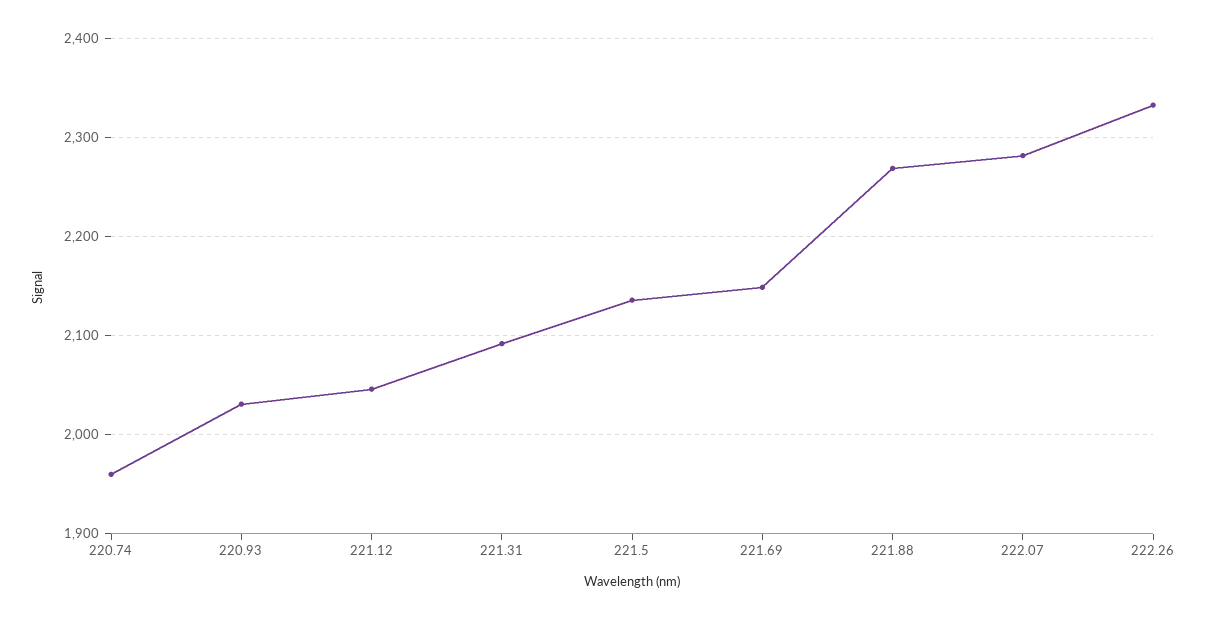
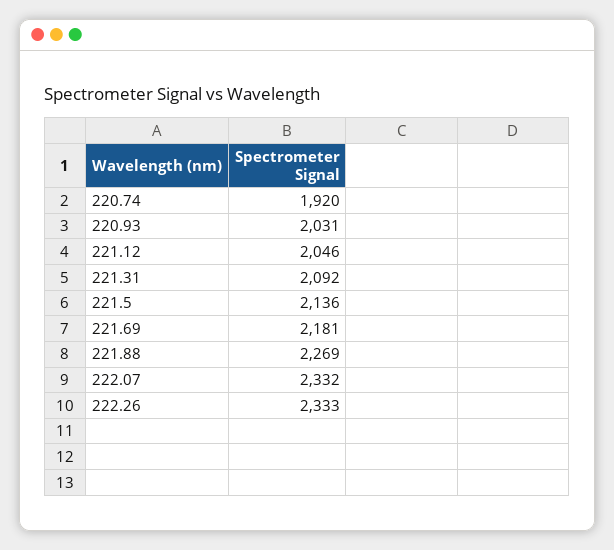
  {
-   "220.74": 1960,
+   "220.74": 1920,
    "220.93": 2031,
    "221.12": 2046,
    "221.31": 2092,
    "221.5": 2136,
-   "221.69": 2150,
+   "221.69": 2181,
    "221.88": 2269,
-   "222.07": 2280,
+   "222.07": 2332,
    "222.26": 2333
  }

